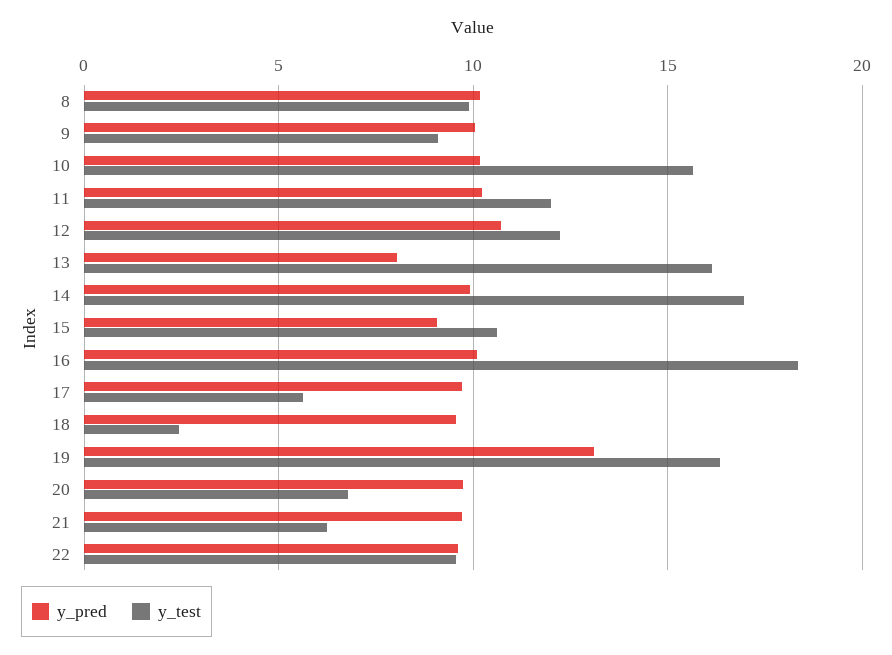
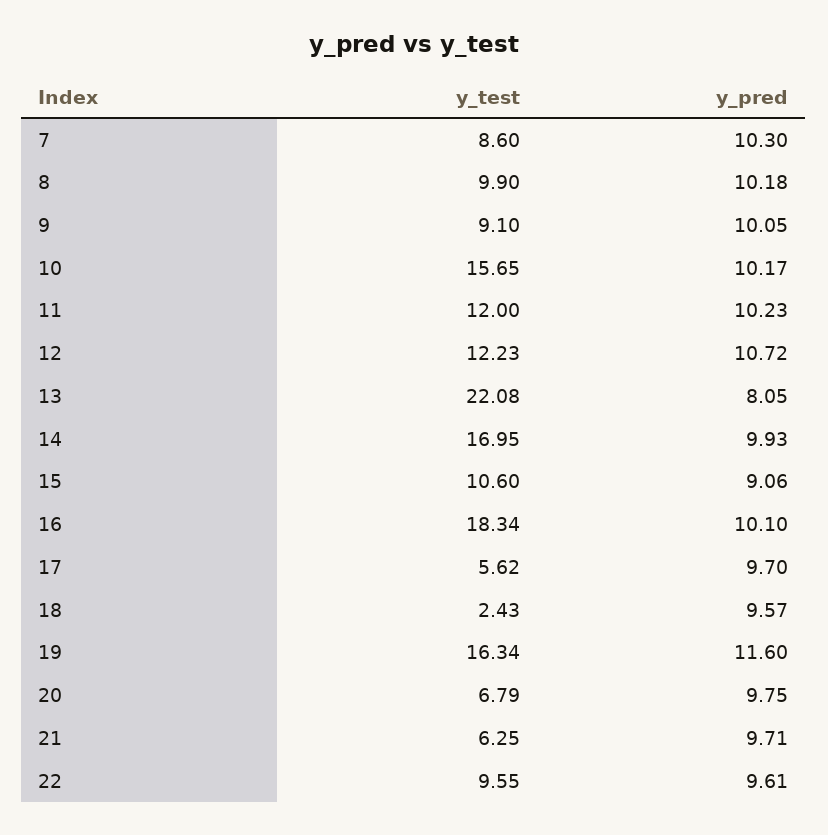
  {
    "y_pred": {
      "8": 10.18,
      "9": 10.05,
      "10": 10.17,
      "11": 10.23,
      "12": 10.72,
      "13": 8.05,
      "14": 9.93,
      "15": 9.06,
      "16": 10.1,
      "17": 9.7,
      "18": 9.57,
-     "19": 13,
+     "19": 11.6,
      "20": 9.75,
      "21": 9.71,
-     "22": 9.61
+     "22": 9.61,
+     "7": 10.3
    },
    "y_test": {
      "8": 9.9,
      "9": 9.1,
      "10": 15.65,
      "11": 12,
      "12": 12.23,
-     "13": 16,
+     "13": 22.08,
      "14": 16.95,
      "15": 10.6,
      "16": 18.34,
      "17": 5.62,
      "18": 2.43,
      "19": 16.34,
      "20": 6.79,
      "21": 6.25,
-     "22": 9.55
+     "22": 9.55,
+     "7": 8.6
    }
  }

